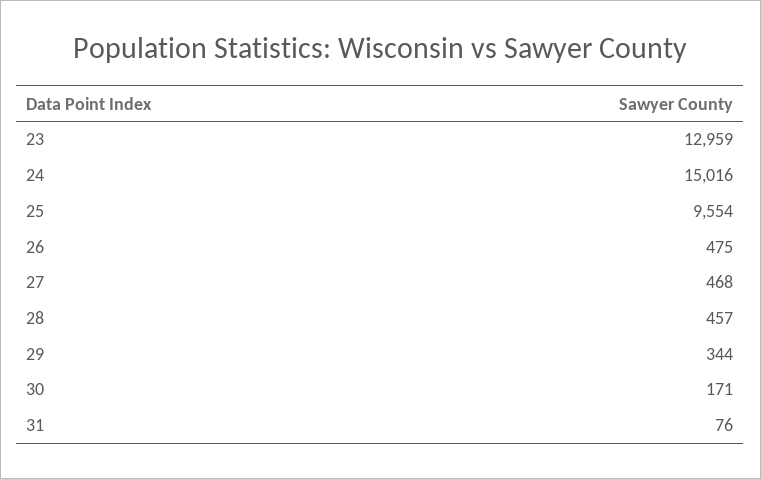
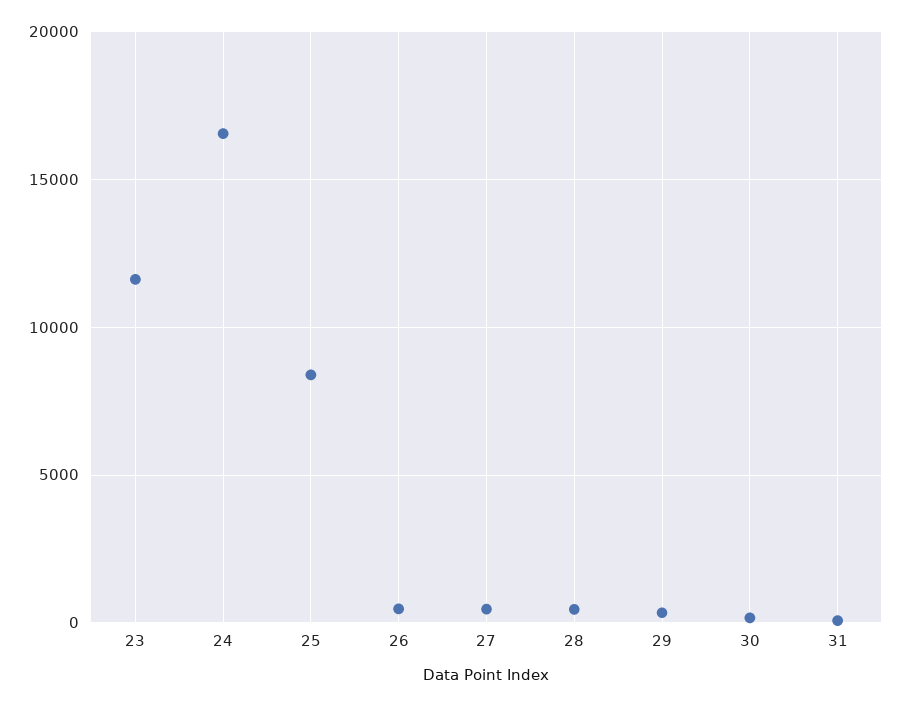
  {
-   "23": 12959,
+   "23": 11500,
-   "24": 15016,
+   "24": 16500,
-   "25": 9554,
+   "25": 8500,
    "26": 475,
    "27": 468,
    "28": 457,
    "29": 344,
    "30": 171,
    "31": 76
  }

